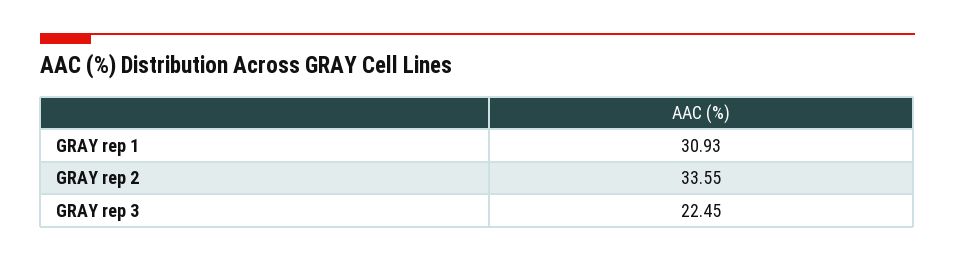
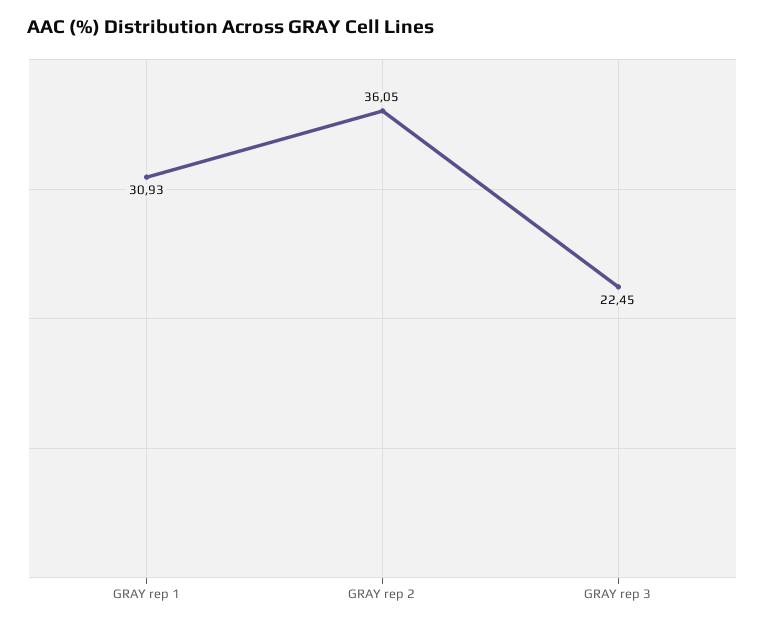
  {
    "GRAY rep 1": 30.93,
-   "GRAY rep 2": 33.55,
+   "GRAY rep 2": 36.05,
    "GRAY rep 3": 22.45
  }

